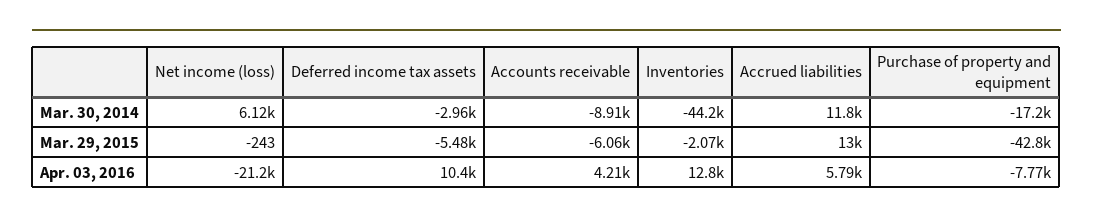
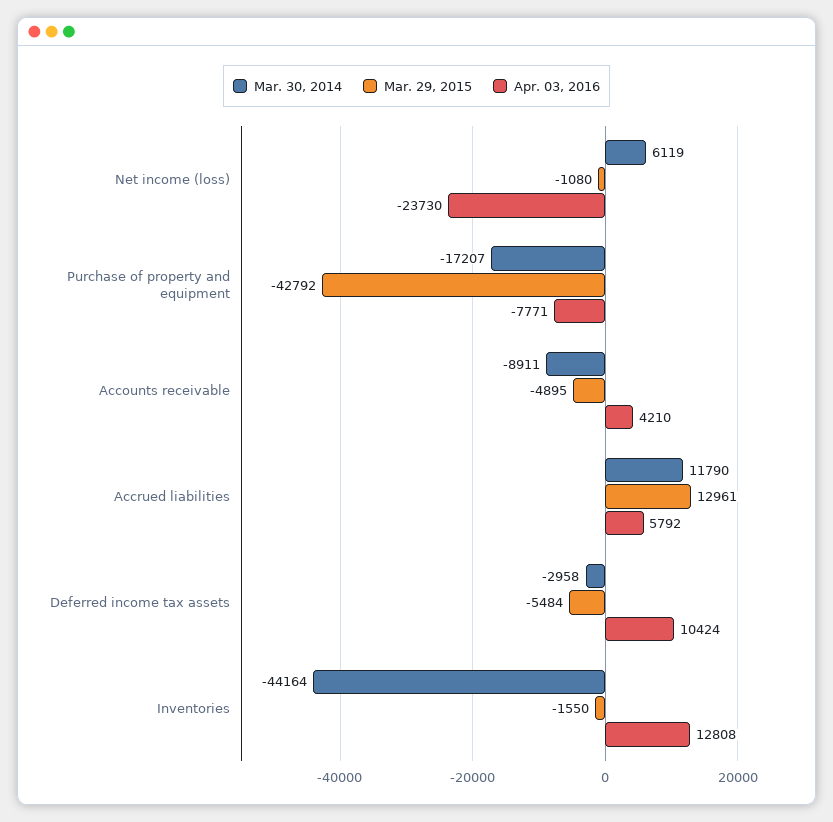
  {
    "Mar. 30, 2014": {
      "Net income (loss)": 6119,
      "Deferred income tax assets": -2958,
      "Accounts receivable": -8911,
      "Inventories": -44164,
      "Accrued liabilities": 11790,
      "Purchase of property and equipment": -17207
    },
    "Mar. 29, 2015": {
-     "Net income (loss)": -243,
+     "Net income (loss)": -1080,
      "Deferred income tax assets": -5484,
-     "Accounts receivable": -6060,
+     "Accounts receivable": -4895,
-     "Inventories": -2070,
+     "Inventories": -1550,
      "Accrued liabilities": 12961,
      "Purchase of property and equipment": -42792
    },
    "Apr. 03, 2016": {
-     "Net income (loss)": -21200,
+     "Net income (loss)": -23730,
      "Deferred income tax assets": 10424,
      "Accounts receivable": 4210,
      "Inventories": 12808,
      "Accrued liabilities": 5792,
      "Purchase of property and equipment": -7771
    }
  }

